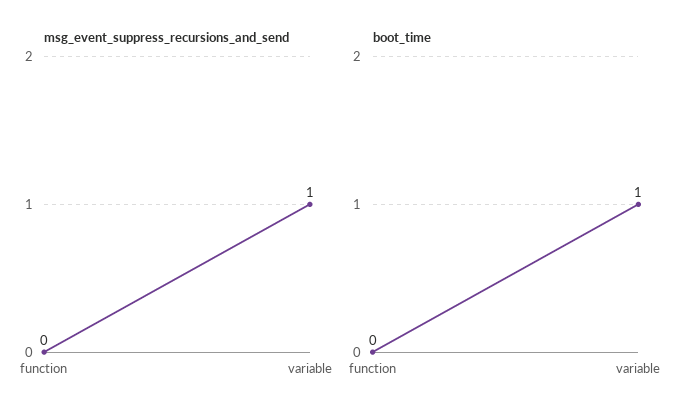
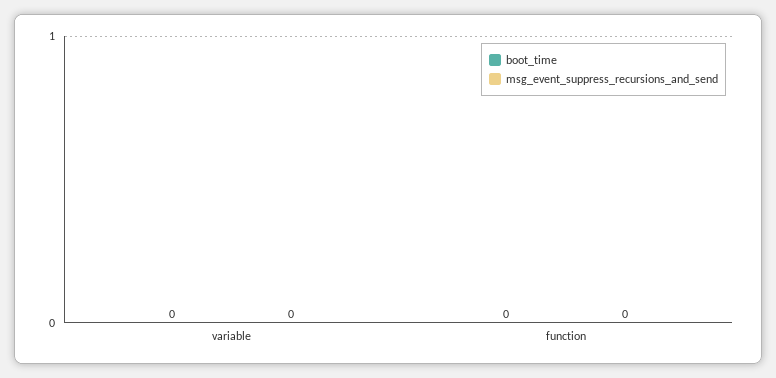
  {
    "msg_event_suppress_recursions_and_send": {
      "function": 0,
-     "variable": 1
+     "variable": 0
    },
    "boot_time": {
      "function": 0,
-     "variable": 1
+     "variable": 0
    }
  }

